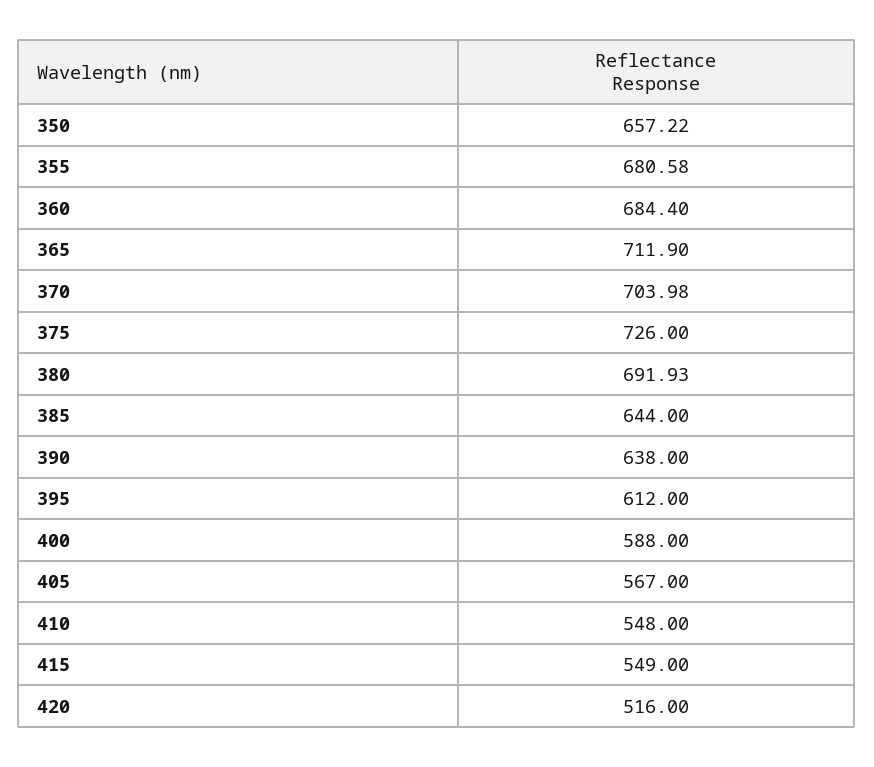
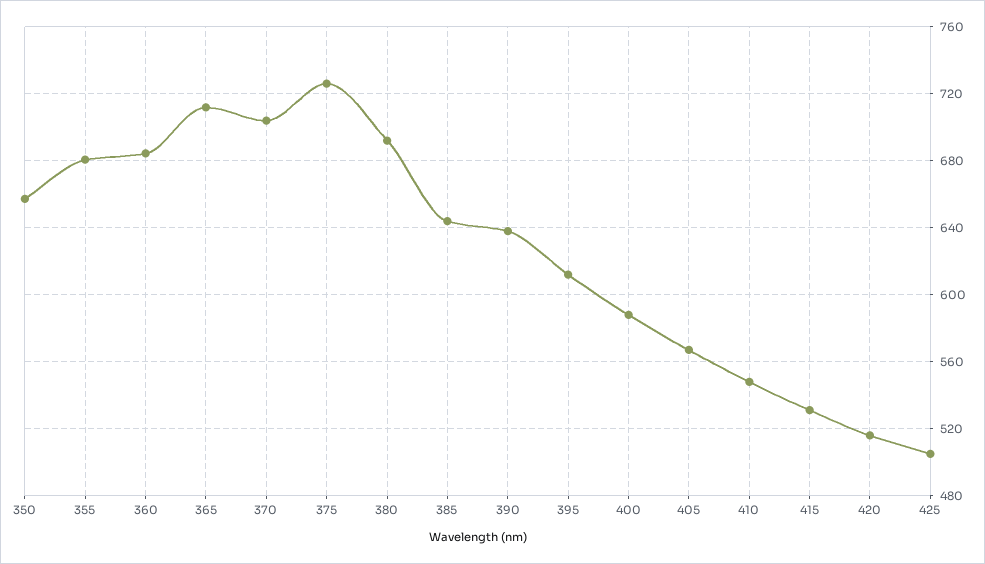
  {
    "350": 657.22,
    "355": 680.58,
    "360": 684.4,
    "365": 711.9,
    "370": 703.98,
    "375": 726,
    "380": 691.93,
    "385": 644,
    "390": 638,
    "395": 612,
    "400": 588,
    "405": 567,
    "410": 548,
-   "415": 549,
+   "415": 530,
-   "420": 516
+   "420": 516,
+   "425": 505
  }

